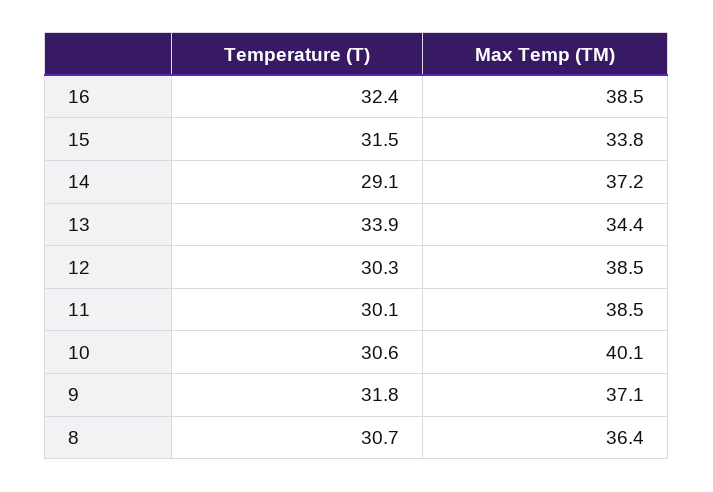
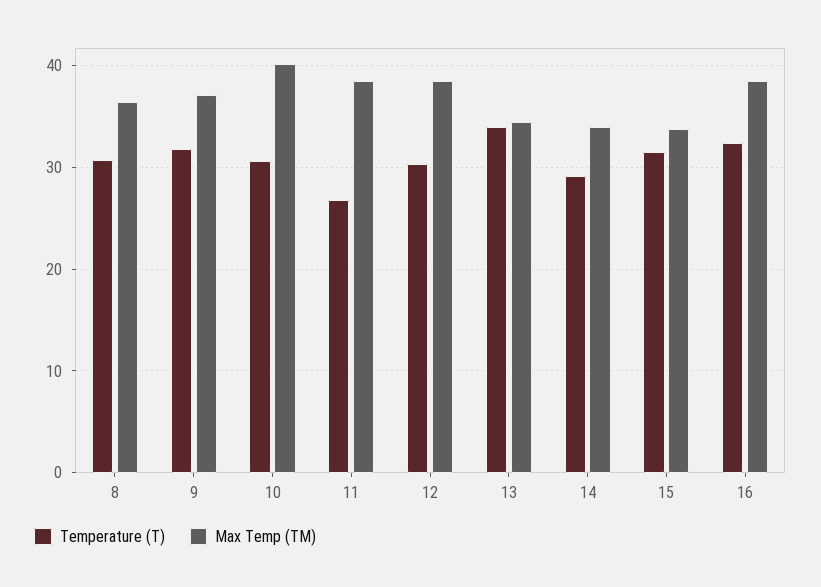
  {
    "Temperature (T)": {
      "16": 32.4,
      "15": 31.5,
      "14": 29.1,
      "13": 33.9,
      "12": 30.3,
-     "11": 30.1,
+     "11": 27,
      "10": 30.6,
      "9": 31.8,
      "8": 30.7
    },
    "Max Temp (TM)": {
      "16": 38.5,
      "15": 33.8,
-     "14": 37.2,
+     "14": 34,
      "13": 34.4,
      "12": 38.5,
      "11": 38.5,
      "10": 40.1,
      "9": 37.1,
      "8": 36.4
    }
  }

